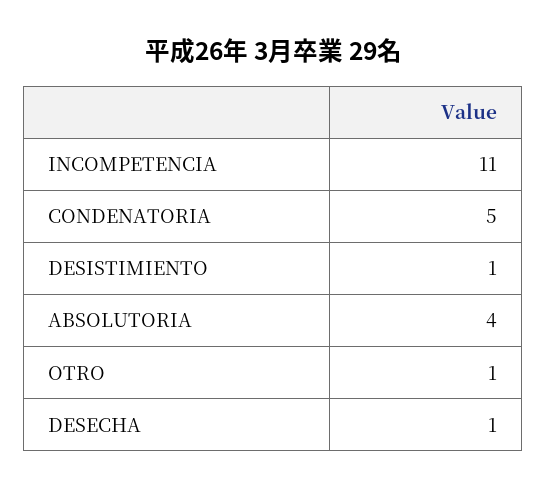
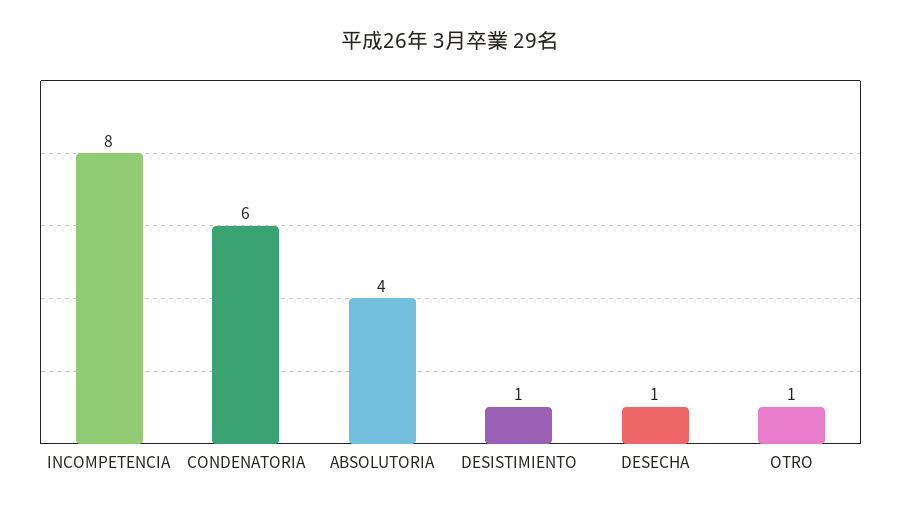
  {
-   "INCOMPETENCIA": 11,
+   "INCOMPETENCIA": 8,
-   "CONDENATORIA": 5,
+   "CONDENATORIA": 6,
    "DESISTIMIENTO": 1,
    "ABSOLUTORIA": 4,
    "OTRO": 1,
    "DESECHA": 1
  }

